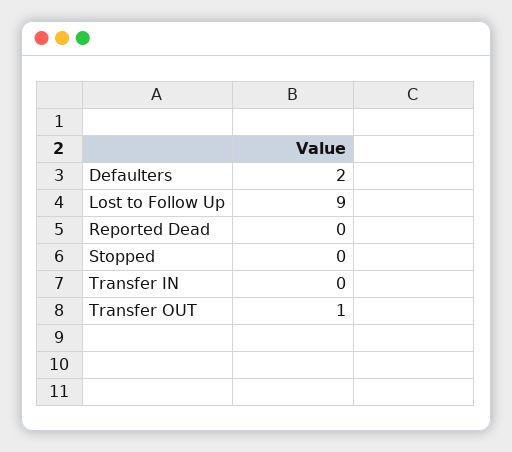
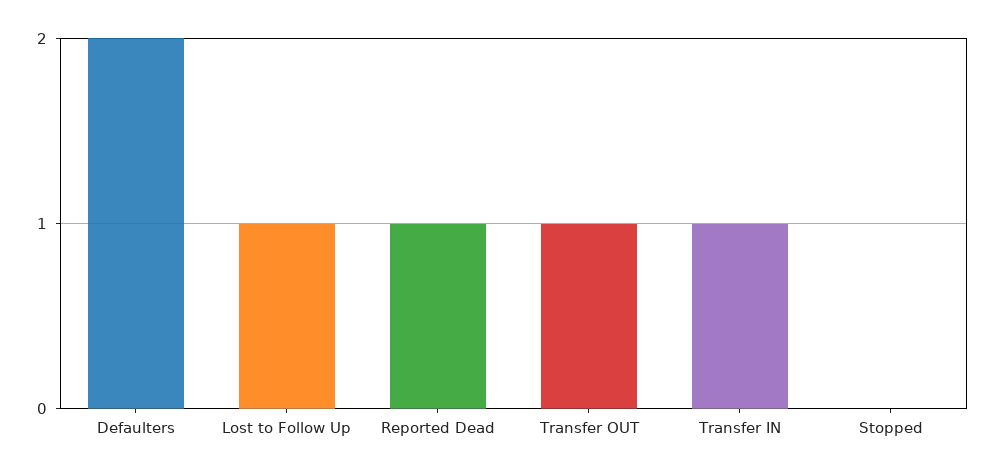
  {
    "Defaulters": 2,
-   "Lost to Follow Up": 9,
+   "Lost to Follow Up": 1,
-   "Reported Dead": 0,
+   "Reported Dead": 1,
    "Stopped": 0,
-   "Transfer IN": 0,
+   "Transfer IN": 1,
    "Transfer OUT": 1
  }

